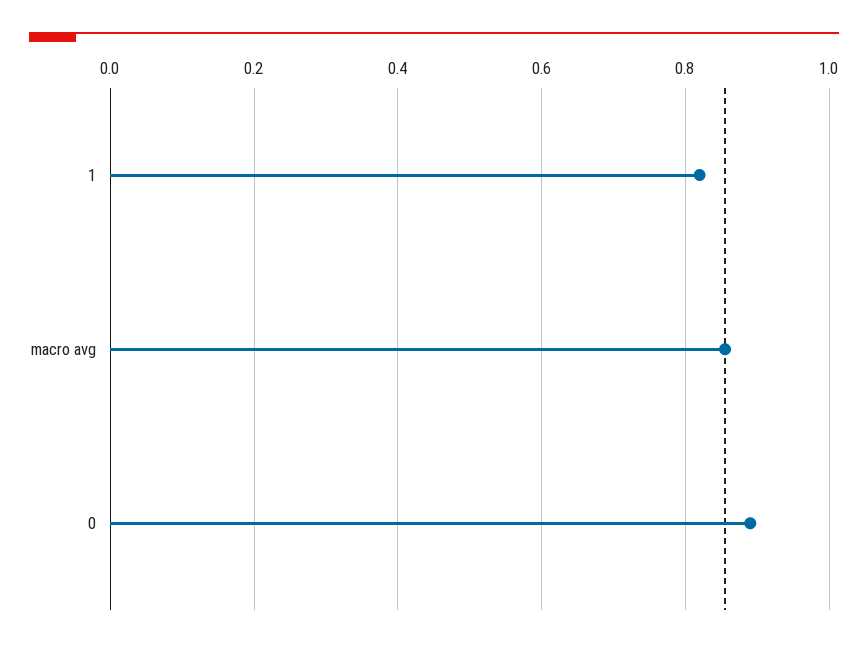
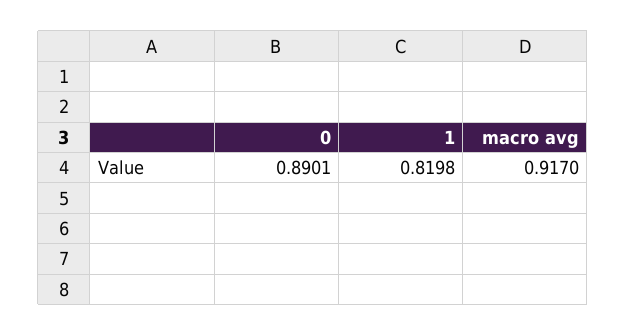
  {
    "1": 0.8198,
-   "macro avg": 0.86,
+   "macro avg": 0.917,
    "0": 0.8901
  }

